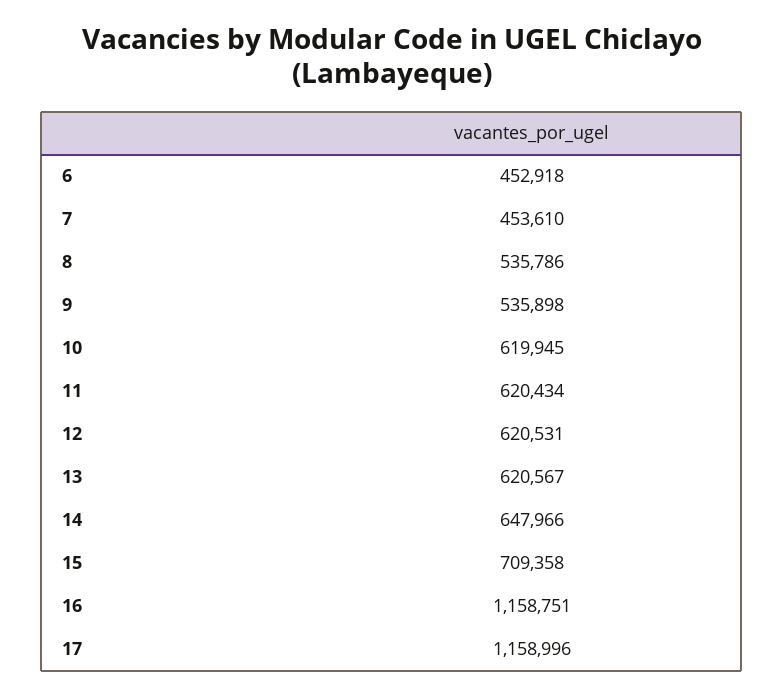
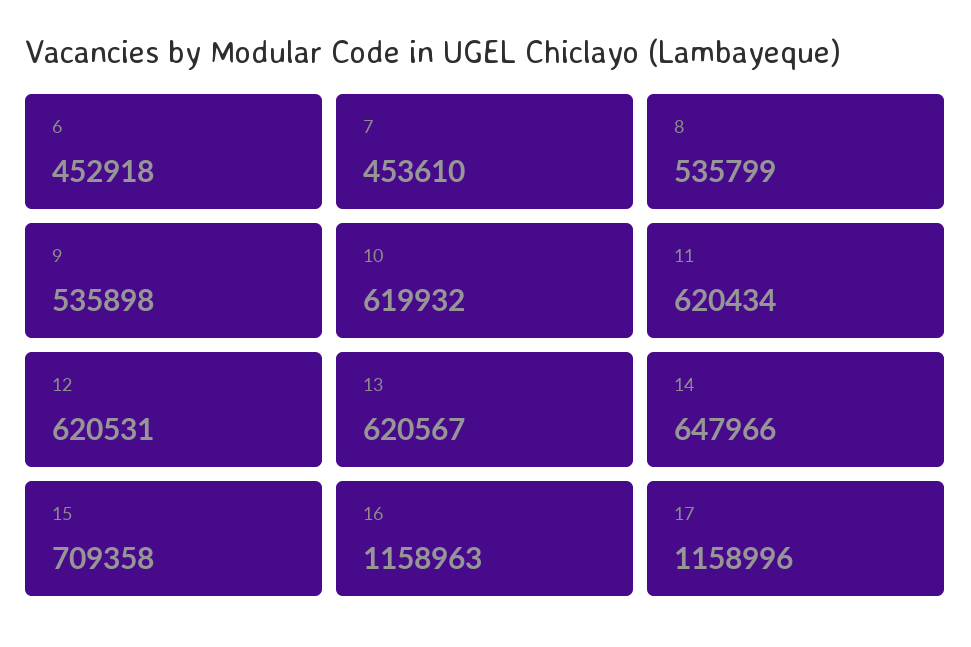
  {
    "6": 452918,
    "7": 453610,
-   "8": 535786,
+   "8": 535799,
    "9": 535898,
-   "10": 619945,
+   "10": 619932,
    "11": 620434,
    "12": 620531,
    "13": 620567,
    "14": 647966,
    "15": 709358,
-   "16": 1158751,
+   "16": 1158963,
    "17": 1158996
  }

